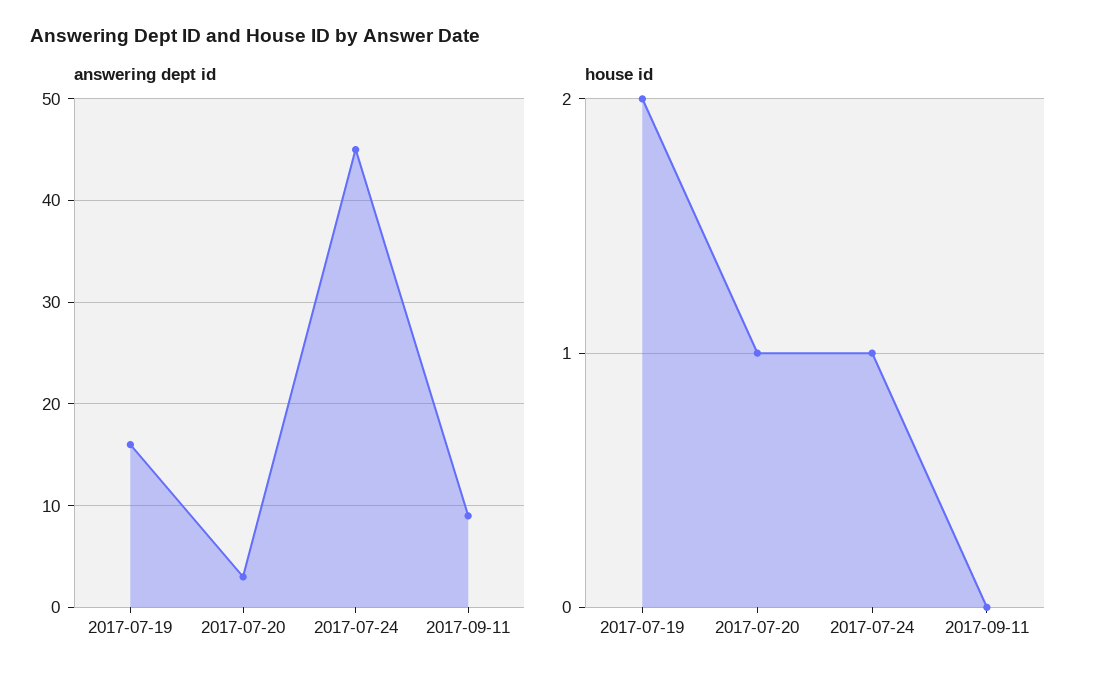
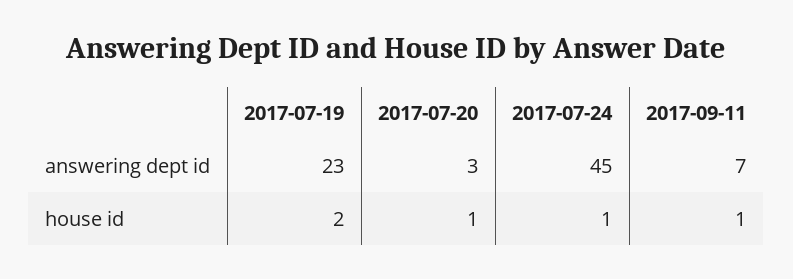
  {
    "answering dept id": {
-     "2017-07-19": 16,
+     "2017-07-19": 23,
      "2017-07-20": 3,
      "2017-07-24": 45,
-     "2017-09-11": 9
+     "2017-09-11": 7
    },
    "house id": {
      "2017-07-19": 2,
      "2017-07-20": 1,
      "2017-07-24": 1,
-     "2017-09-11": 0
+     "2017-09-11": 1
    }
  }

